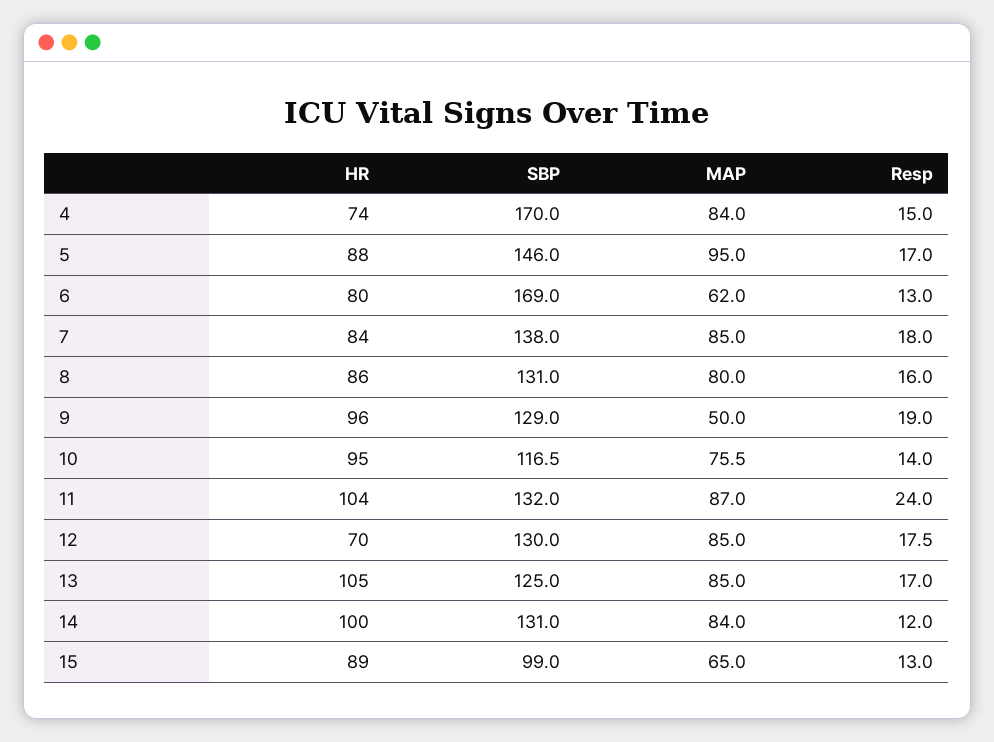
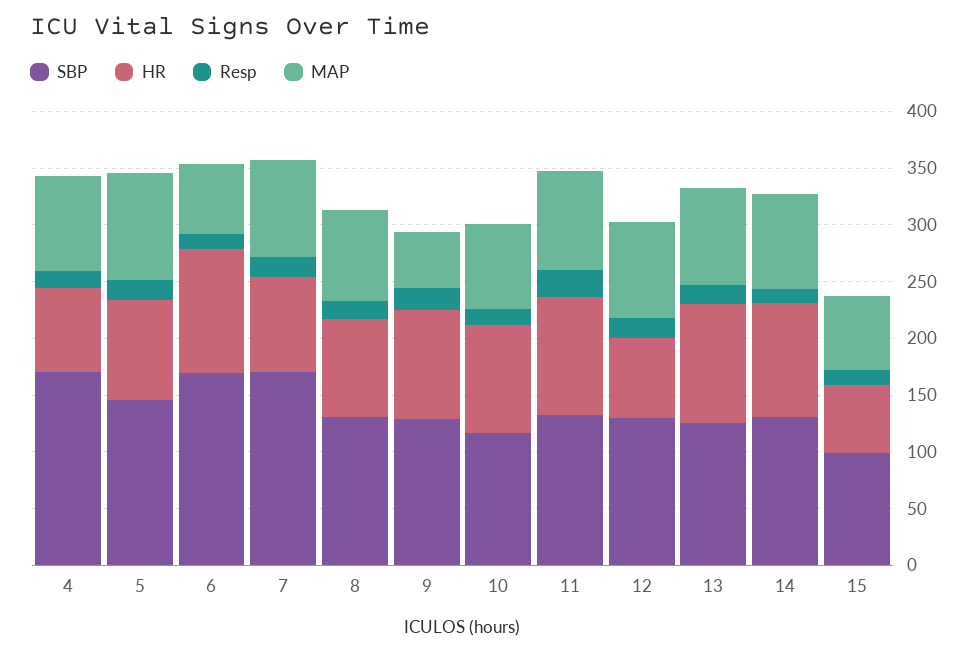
  {
    "HR": {
      "4": 74,
      "5": 88,
-     "6": 80,
+     "6": 110,
      "7": 84,
      "8": 86,
      "9": 96,
      "10": 95,
      "11": 104,
      "12": 70,
      "13": 105,
      "14": 100,
-     "15": 89
+     "15": 60
    },
    "SBP": {
      "4": 170,
      "5": 146,
      "6": 169,
-     "7": 138,
+     "7": 170,
      "8": 131,
      "9": 129,
      "10": 116.5,
      "11": 132,
      "12": 130,
      "13": 125,
      "14": 131,
      "15": 99
    },
    "MAP": {
      "4": 84,
      "5": 95,
      "6": 62,
      "7": 85,
      "8": 80,
      "9": 50,
      "10": 75.5,
      "11": 87,
      "12": 85,
      "13": 85,
      "14": 84,
      "15": 65
    },
    "Resp": {
      "4": 15,
      "5": 17,
      "6": 13,
      "7": 18,
      "8": 16,
      "9": 19,
      "10": 14,
      "11": 24,
      "12": 17.5,
      "13": 17,
      "14": 12,
      "15": 13
    }
  }

